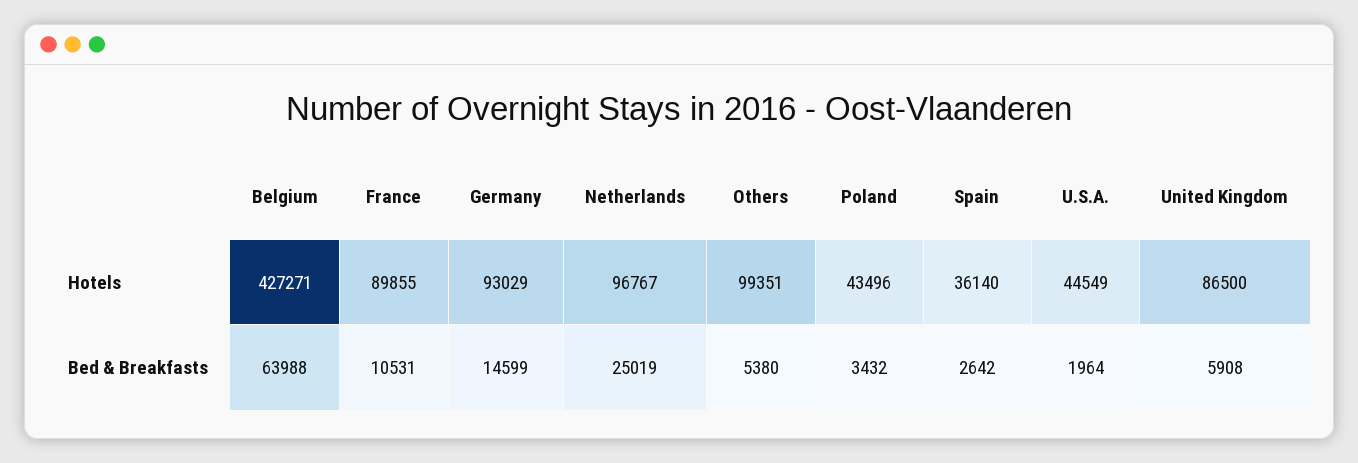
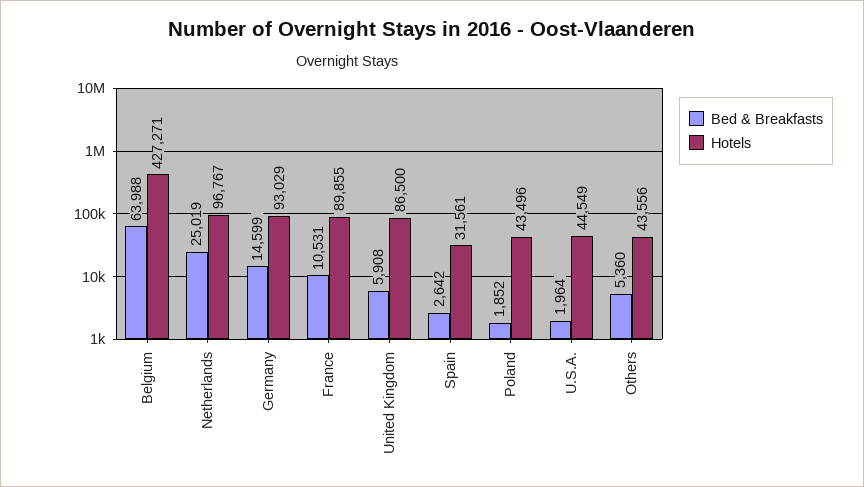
  {
    "Hotels": {
      "Belgium": 427271,
      "France": 89855,
      "Germany": 93029,
      "Netherlands": 96767,
-     "Others": 99351,
+     "Others": 43556,
      "Poland": 43496,
-     "Spain": 36140,
+     "Spain": 31561,
      "U.S.A.": 44549,
      "United Kingdom": 86500
    },
    "Bed & Breakfasts": {
      "Belgium": 63988,
      "France": 10531,
      "Germany": 14599,
      "Netherlands": 25019,
-     "Others": 5380,
+     "Others": 5360,
-     "Poland": 3432,
+     "Poland": 1852,
      "Spain": 2642,
      "U.S.A.": 1964,
      "United Kingdom": 5908
    }
  }

